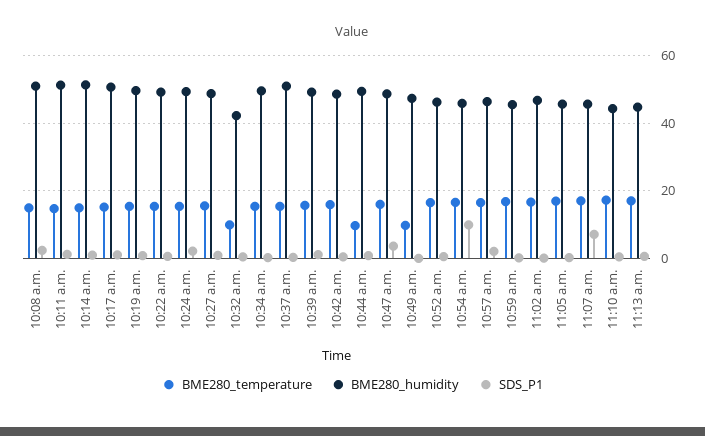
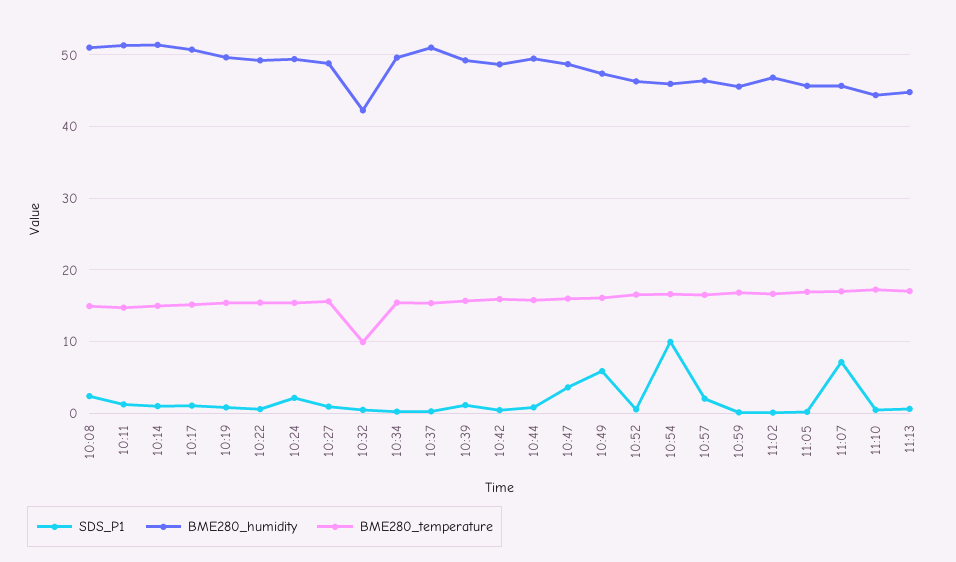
  {
    "BME280_temperature": {
      "10:08 a.m.": 15,
      "10:11 a.m.": 15,
      "10:14 a.m.": 15,
      "10:17 a.m.": 15,
      "10:19 a.m.": 15,
      "10:22 a.m.": 15,
      "10:24 a.m.": 15,
      "10:27 a.m.": 16,
      "10:32 a.m.": 10,
      "10:34 a.m.": 15,
      "10:37 a.m.": 15,
      "10:39 a.m.": 16,
      "10:42 a.m.": 16,
-     "10:44 a.m.": 10,
+     "10:44 a.m.": 16,
      "10:47 a.m.": 16,
-     "10:49 a.m.": 10,
+     "10:49 a.m.": 16,
      "10:52 a.m.": 17,
      "10:54 a.m.": 17,
      "10:57 a.m.": 17,
      "10:59 a.m.": 17,
      "11:02 a.m.": 17,
      "11:05 a.m.": 17,
      "11:07 a.m.": 17,
      "11:10 a.m.": 17,
      "11:13 a.m.": 17
    },
    "BME280_humidity": {
      "10:08 a.m.": 51,
      "10:11 a.m.": 51,
      "10:14 a.m.": 51,
      "10:17 a.m.": 51,
      "10:19 a.m.": 50,
      "10:22 a.m.": 49,
      "10:24 a.m.": 49,
      "10:27 a.m.": 49,
      "10:32 a.m.": 42,
      "10:34 a.m.": 50,
      "10:37 a.m.": 51,
      "10:39 a.m.": 49,
      "10:42 a.m.": 49,
      "10:44 a.m.": 49,
      "10:47 a.m.": 49,
      "10:49 a.m.": 47,
      "10:52 a.m.": 46,
      "10:54 a.m.": 46,
      "10:57 a.m.": 46,
      "10:59 a.m.": 46,
      "11:02 a.m.": 47,
      "11:05 a.m.": 46,
      "11:07 a.m.": 46,
      "11:10 a.m.": 44,
      "11:13 a.m.": 45
    },
    "SDS_P1": {
      "10:08 a.m.": 2,
      "10:11 a.m.": 1,
      "10:14 a.m.": 1,
      "10:17 a.m.": 1,
      "10:19 a.m.": 1,
      "10:22 a.m.": 1,
      "10:24 a.m.": 2,
      "10:27 a.m.": 1,
      "10:32 a.m.": 0,
      "10:34 a.m.": 0,
      "10:37 a.m.": 0,
      "10:39 a.m.": 1,
      "10:42 a.m.": 0,
      "10:44 a.m.": 1,
      "10:47 a.m.": 4,
-     "10:49 a.m.": 0,
+     "10:49 a.m.": 6,
      "10:52 a.m.": 1,
      "10:54 a.m.": 10,
      "10:57 a.m.": 2,
      "10:59 a.m.": 0,
      "11:02 a.m.": 0,
      "11:05 a.m.": 0,
      "11:07 a.m.": 7,
      "11:10 a.m.": 0,
      "11:13 a.m.": 1
    }
  }

